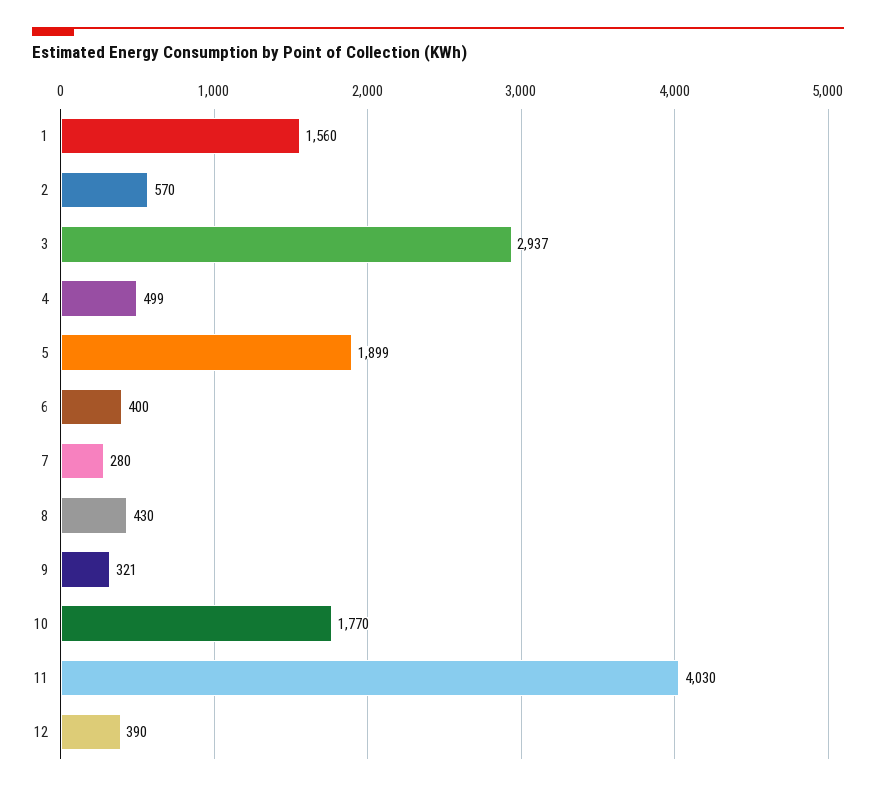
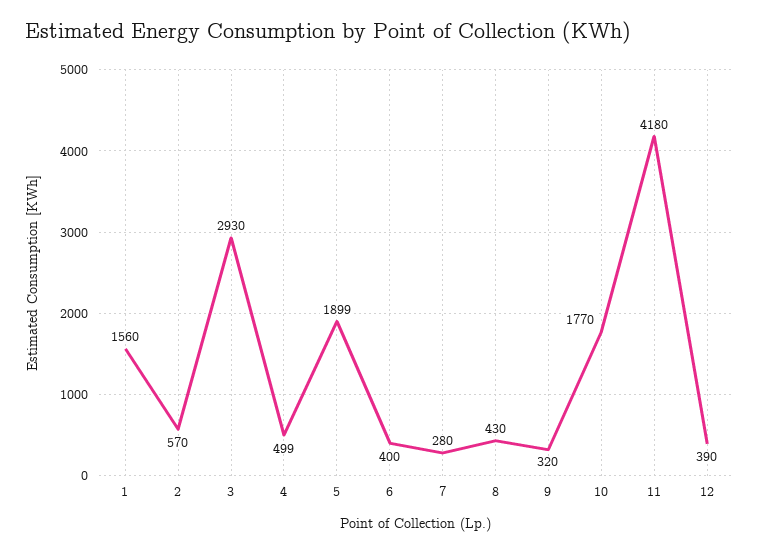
  {
    "1": 1560,
    "2": 570,
-   "3": 2937,
+   "3": 2930,
    "4": 499,
    "5": 1899,
    "6": 400,
    "7": 280,
    "8": 430,
-   "9": 321,
+   "9": 320,
    "10": 1770,
-   "11": 4030,
+   "11": 4180,
    "12": 390
  }

